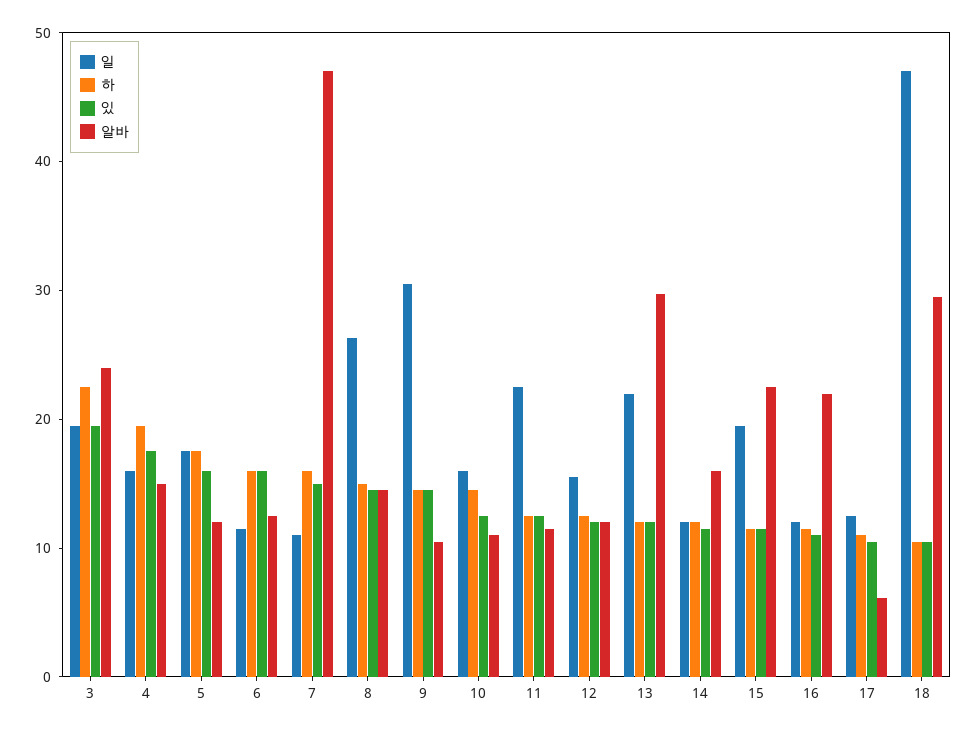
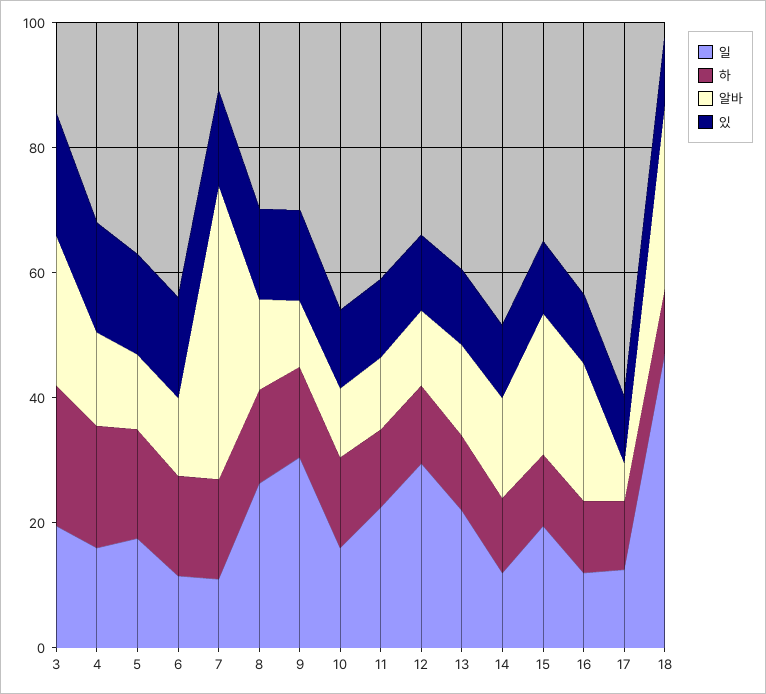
  {
    "일": {
      "3": 20,
      "4": 16,
      "5": 18,
      "6": 12,
      "7": 12,
      "8": 26,
      "9": 30,
      "10": 16,
      "11": 22,
-     "12": 16,
+     "12": 30,
      "13": 22,
      "14": 12,
      "15": 20,
      "16": 12,
      "17": 12,
      "18": 48
    },
    "하": {
      "3": 22,
      "4": 20,
      "5": 18,
      "6": 16,
      "7": 16,
      "8": 16,
      "9": 14,
      "10": 14,
      "11": 12,
      "12": 12,
      "13": 12,
      "14": 12,
      "15": 12,
      "16": 12,
      "17": 12,
      "18": 10
    },
    "있": {
      "3": 20,
      "4": 18,
      "5": 16,
      "6": 16,
      "7": 16,
      "8": 14,
      "9": 14,
      "10": 12,
      "11": 12,
      "12": 12,
      "13": 12,
      "14": 12,
      "15": 12,
      "16": 12,
      "17": 10,
      "18": 10
    },
    "알바": {
      "3": 24,
      "4": 16,
      "5": 12,
      "6": 12,
      "7": 48,
      "8": 14,
      "9": 10,
      "10": 12,
      "11": 12,
      "12": 12,
-     "13": 30,
+     "13": 15,
      "14": 16,
      "15": 22,
      "16": 22,
      "17": 6,
      "18": 30
    }
  }

